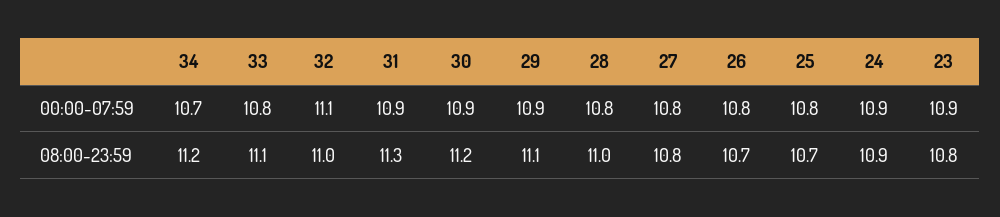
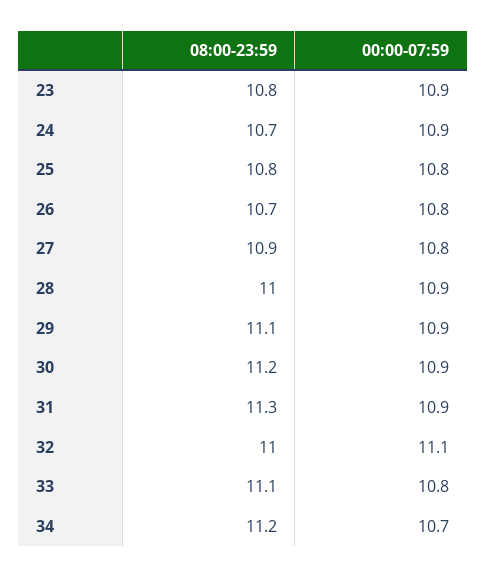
  {
    "34": {
      "00:00-07:59": 10.7,
      "08:00-23:59": 11.2
    },
    "33": {
      "00:00-07:59": 10.8,
      "08:00-23:59": 11.1
    },
    "32": {
      "00:00-07:59": 11.1,
      "08:00-23:59": 11
    },
    "31": {
      "00:00-07:59": 10.9,
      "08:00-23:59": 11.3
    },
    "30": {
      "00:00-07:59": 10.9,
      "08:00-23:59": 11.2
    },
    "29": {
      "00:00-07:59": 10.9,
      "08:00-23:59": 11.1
    },
    "28": {
-     "00:00-07:59": 10.8,
+     "00:00-07:59": 10.9,
      "08:00-23:59": 11
    },
    "27": {
      "00:00-07:59": 10.8,
-     "08:00-23:59": 10.8
+     "08:00-23:59": 10.9
    },
    "26": {
      "00:00-07:59": 10.8,
      "08:00-23:59": 10.7
    },
    "25": {
      "00:00-07:59": 10.8,
-     "08:00-23:59": 10.7
+     "08:00-23:59": 10.8
    },
    "24": {
      "00:00-07:59": 10.9,
-     "08:00-23:59": 10.9
+     "08:00-23:59": 10.7
    },
    "23": {
      "00:00-07:59": 10.9,
      "08:00-23:59": 10.8
    }
  }

